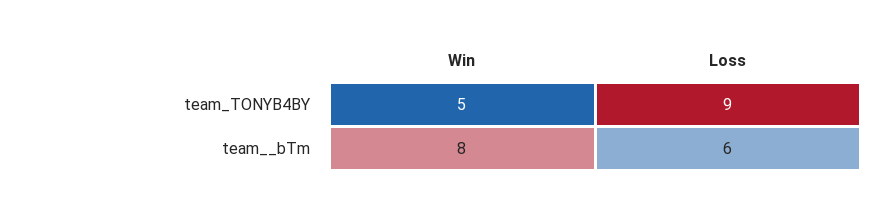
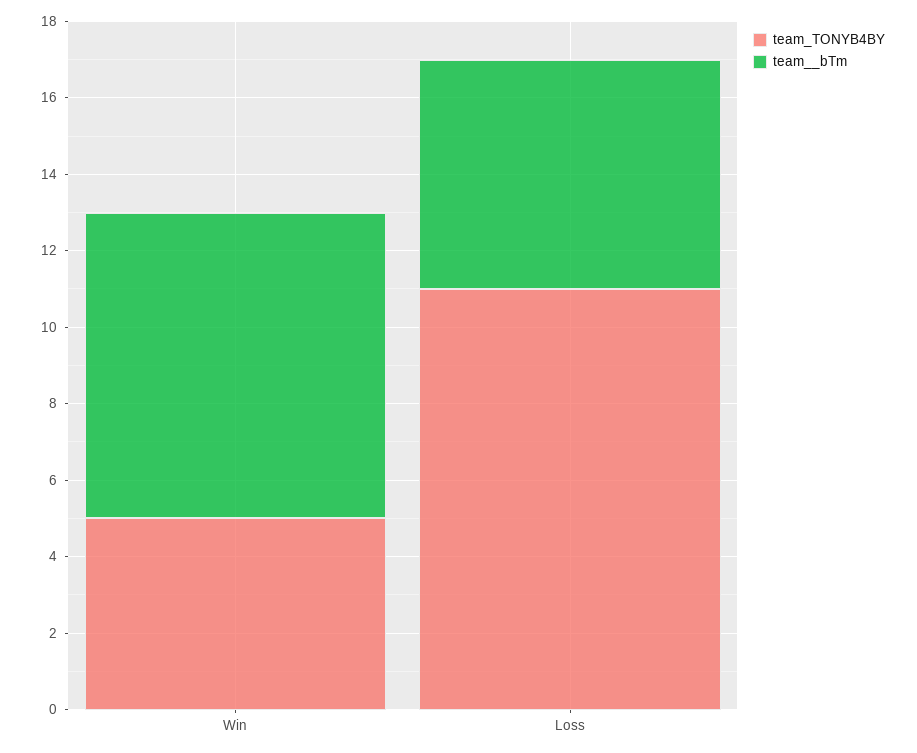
  {
    "team_TONYB4BY": {
      "Win": 5,
-     "Loss": 9
+     "Loss": 11
    },
    "team__bTm": {
      "Win": 8,
      "Loss": 6
    }
  }

